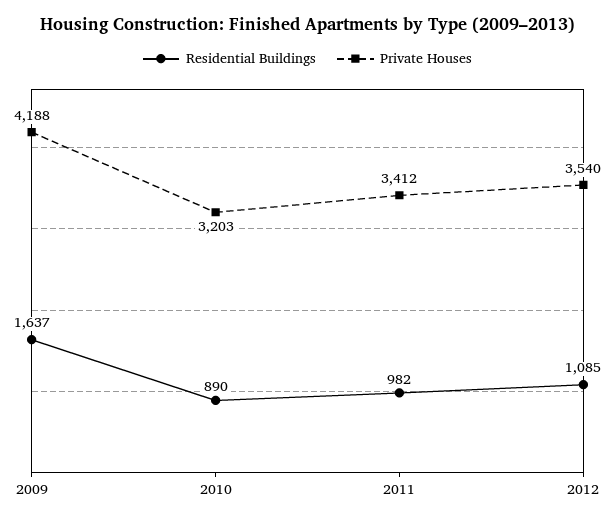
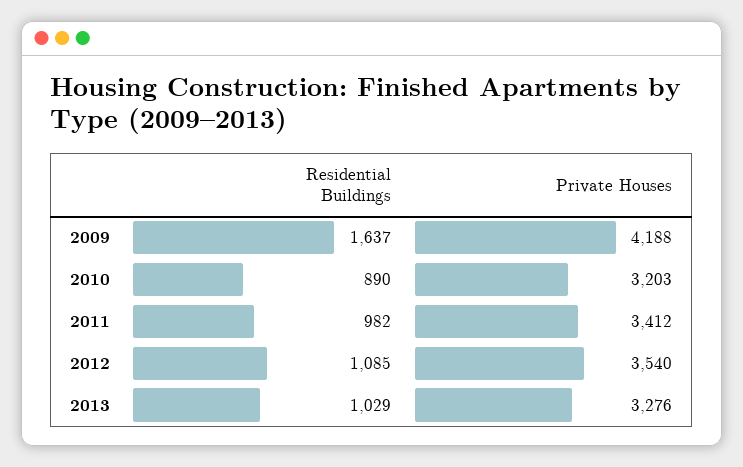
  {
    "Residential Buildings": {
      "2009": 1637,
      "2010": 890,
      "2011": 982,
-     "2012": 1085
+     "2012": 1085,
+     "2013": 1029
    },
    "Private Houses": {
      "2009": 4188,
      "2010": 3203,
      "2011": 3412,
-     "2012": 3540
+     "2012": 3540,
+     "2013": 3276
    }
  }

